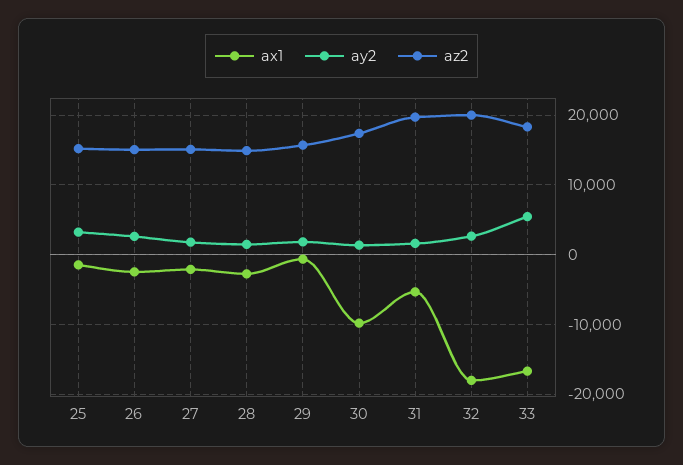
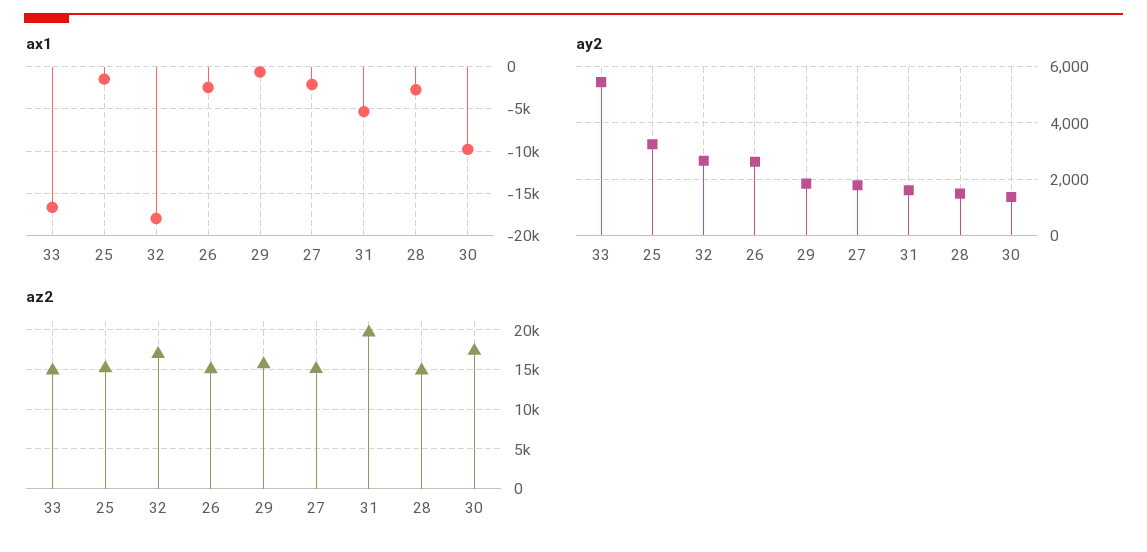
  {
    "ax1": {
      "25": -1000,
      "26": -2000,
      "27": -2000,
      "28": -3000,
      "29": -1000,
      "30": -10000,
      "31": -5000,
      "32": -18000,
      "33": -17000
    },
    "ay2": {
      "25": 3250,
      "26": 2500,
      "27": 1750,
      "28": 1500,
      "29": 1750,
      "30": 1250,
      "31": 1500,
      "32": 2750,
      "33": 5500
    },
    "az2": {
      "25": 15000,
      "26": 15000,
      "27": 15000,
      "28": 15000,
      "29": 16000,
      "30": 17000,
      "31": 20000,
-     "32": 20000,
+     "32": 17000,
-     "33": 18000
+     "33": 15000
    }
  }

